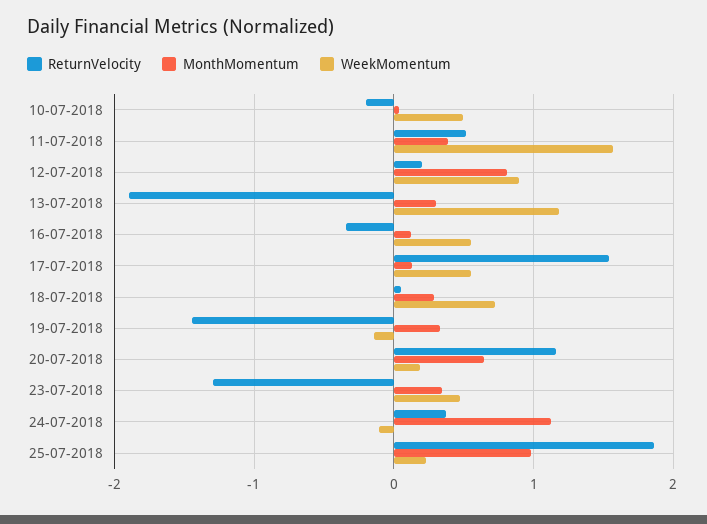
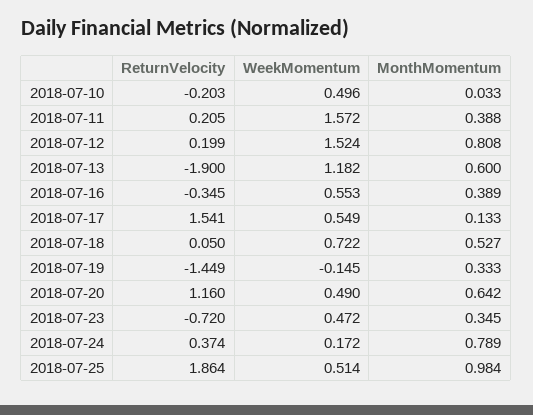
  {
    "ReturnVelocity": {
      "10-07-2018": -0.203,
-     "11-07-2018": 0.5,
+     "11-07-2018": 0.205,
      "12-07-2018": 0.199,
      "13-07-2018": -1.9,
      "16-07-2018": -0.345,
      "17-07-2018": 1.541,
      "18-07-2018": 0.05,
      "19-07-2018": -1.449,
      "20-07-2018": 1.16,
-     "23-07-2018": -1.3,
+     "23-07-2018": -0.72,
      "24-07-2018": 0.374,
      "25-07-2018": 1.864
    },
    "MonthMomentum": {
      "10-07-2018": 0.033,
      "11-07-2018": 0.388,
      "12-07-2018": 0.808,
-     "13-07-2018": 0.3,
+     "13-07-2018": 0.6,
-     "16-07-2018": 0.1,
+     "16-07-2018": 0.389,
      "17-07-2018": 0.133,
-     "18-07-2018": 0.3,
+     "18-07-2018": 0.527,
      "19-07-2018": 0.333,
      "20-07-2018": 0.642,
      "23-07-2018": 0.345,
-     "24-07-2018": 1.1,
+     "24-07-2018": 0.789,
      "25-07-2018": 0.984
    },
    "WeekMomentum": {
      "10-07-2018": 0.496,
      "11-07-2018": 1.572,
-     "12-07-2018": 0.9,
+     "12-07-2018": 1.524,
      "13-07-2018": 1.182,
      "16-07-2018": 0.553,
      "17-07-2018": 0.549,
      "18-07-2018": 0.722,
      "19-07-2018": -0.145,
-     "20-07-2018": 0.2,
+     "20-07-2018": 0.49,
      "23-07-2018": 0.472,
-     "24-07-2018": -0.1,
+     "24-07-2018": 0.172,
-     "25-07-2018": 0.2
+     "25-07-2018": 0.514
    }
  }

